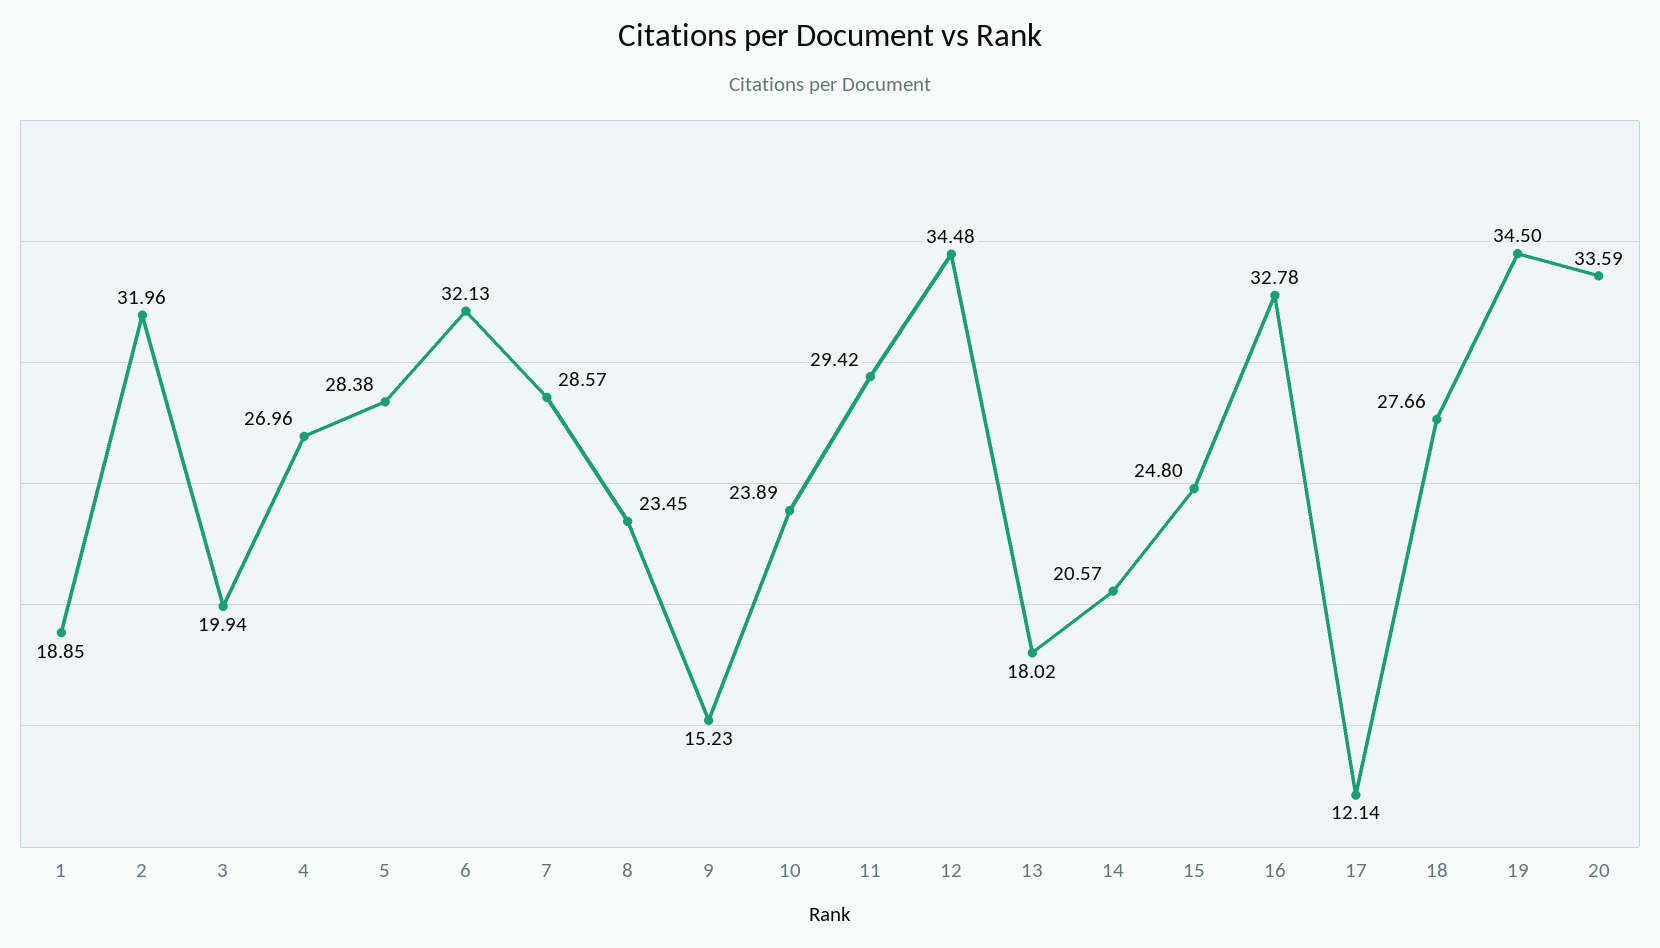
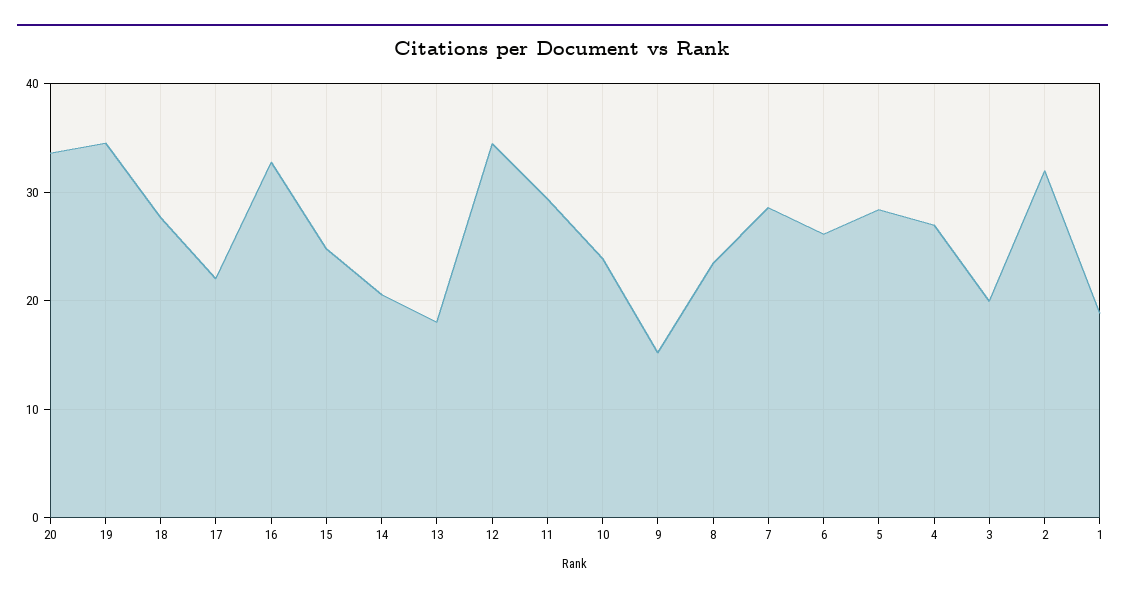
  {
    "1": 18.85,
    "2": 31.96,
    "3": 19.94,
    "4": 26.96,
    "5": 28.38,
-   "6": 32.13,
+   "6": 26,
    "7": 28.57,
    "8": 23.45,
    "9": 15.23,
    "10": 23.89,
    "11": 29.42,
    "12": 34.48,
    "13": 18.02,
    "14": 20.57,
    "15": 24.8,
    "16": 32.78,
-   "17": 12.14,
+   "17": 22,
    "18": 27.66,
    "19": 34.5,
    "20": 33.59
  }

